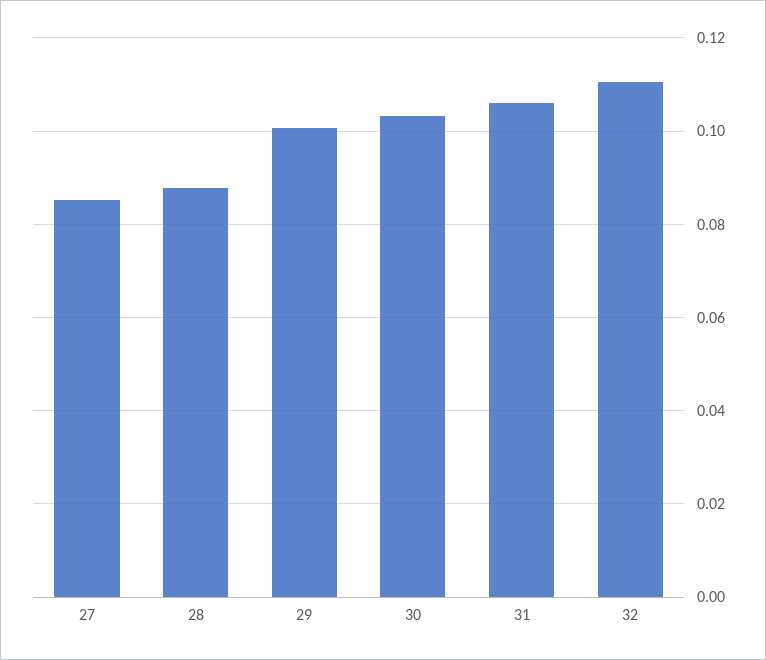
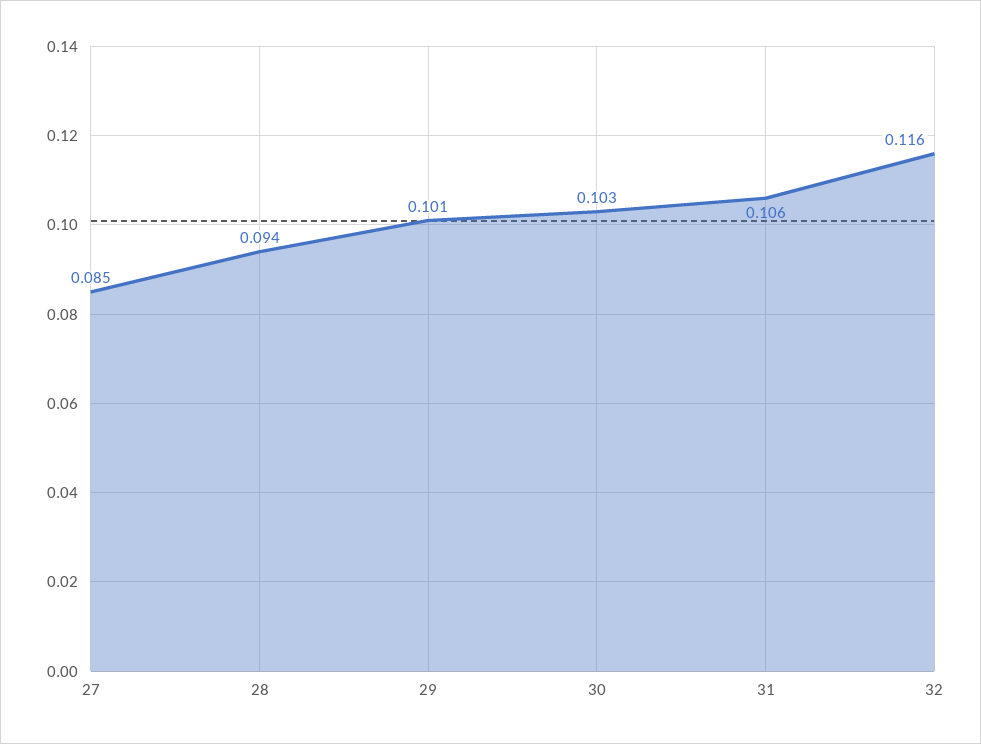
  {
    "27": 0.085,
-   "28": 0.088,
+   "28": 0.094,
    "29": 0.101,
    "30": 0.103,
    "31": 0.106,
-   "32": 0.11
+   "32": 0.116
  }

